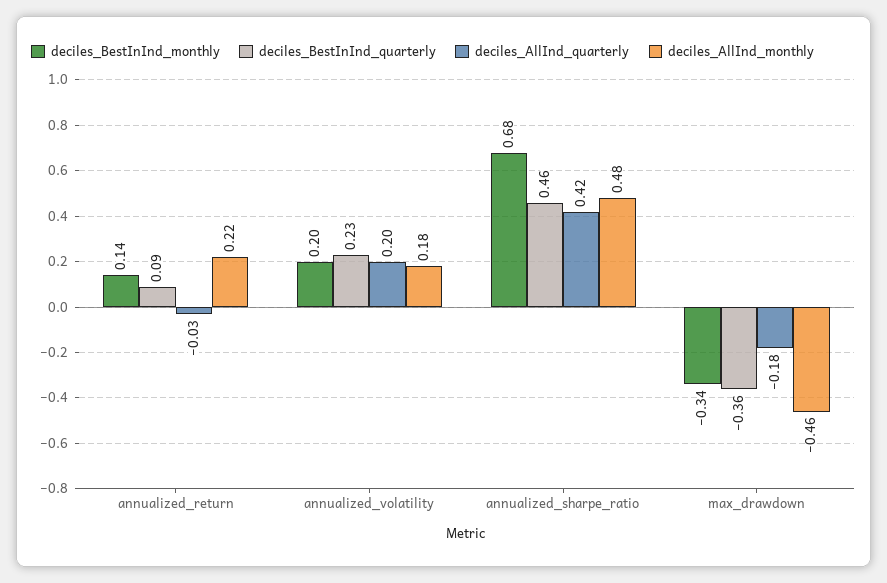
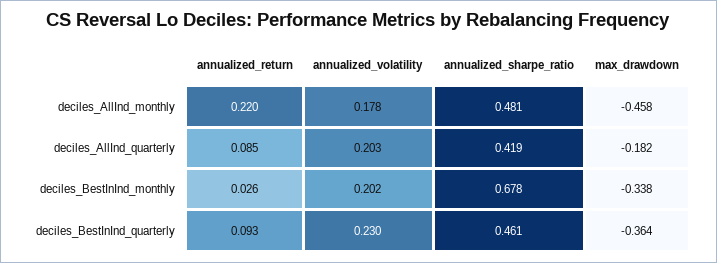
  {
    "deciles_BestInInd_monthly": {
-     "annualized_return": 0.14,
+     "annualized_return": 0.026,
      "annualized_volatility": 0.202,
      "annualized_sharpe_ratio": 0.678,
      "max_drawdown": -0.338
    },
    "deciles_BestInInd_quarterly": {
      "annualized_return": 0.093,
      "annualized_volatility": 0.23,
      "annualized_sharpe_ratio": 0.461,
      "max_drawdown": -0.364
    },
    "deciles_AllInd_quarterly": {
-     "annualized_return": -0.03,
+     "annualized_return": 0.085,
      "annualized_volatility": 0.203,
      "annualized_sharpe_ratio": 0.419,
      "max_drawdown": -0.182
    },
    "deciles_AllInd_monthly": {
      "annualized_return": 0.22,
      "annualized_volatility": 0.178,
      "annualized_sharpe_ratio": 0.481,
      "max_drawdown": -0.458
    }
  }

